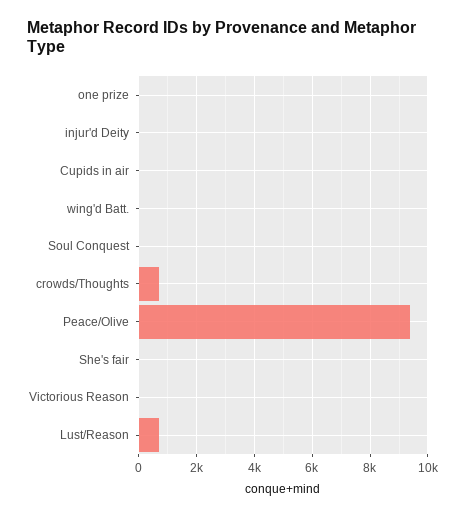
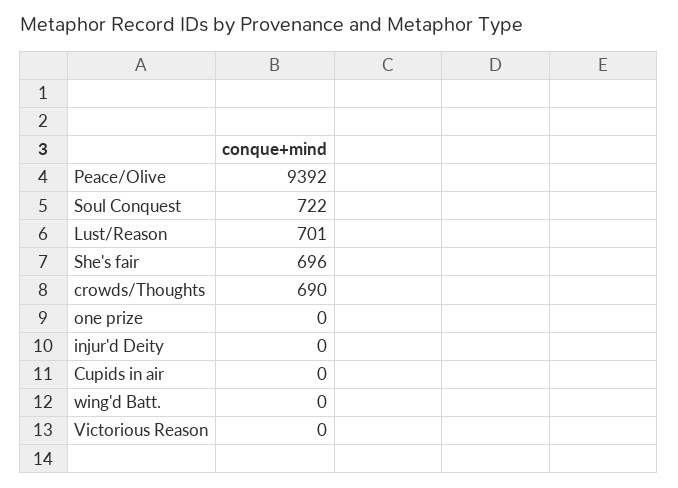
  {
    "one prize": 0,
    "injur'd Deity": 0,
    "Cupids in air": 0,
    "wing'd Batt.": 0,
-   "Soul Conquest": 0,
+   "Soul Conquest": 722,
    "crowds/Thoughts": 690,
    "Peace/Olive": 9392,
-   "She's fair": 0,
+   "She's fair": 696,
    "Victorious Reason": 0,
    "Lust/Reason": 701
  }

